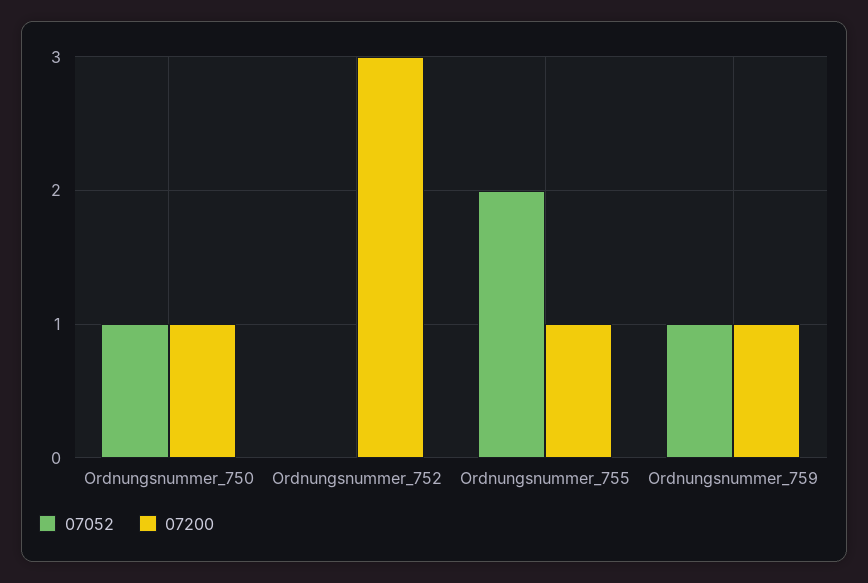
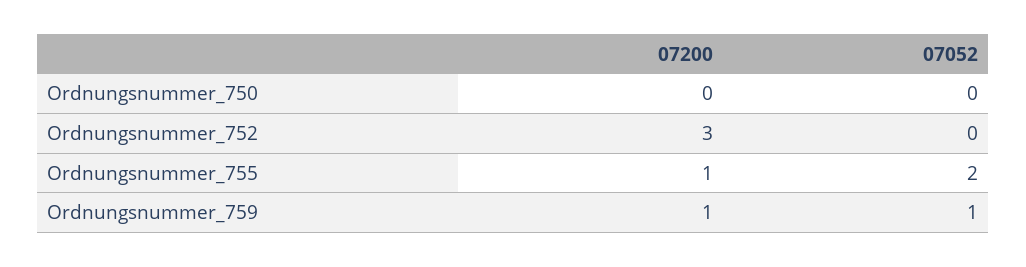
  {
    "07052": {
-     "Ordnungsnummer_750": 1,
+     "Ordnungsnummer_750": 0,
      "Ordnungsnummer_752": 0,
      "Ordnungsnummer_755": 2,
      "Ordnungsnummer_759": 1
    },
    "07200": {
-     "Ordnungsnummer_750": 1,
+     "Ordnungsnummer_750": 0,
      "Ordnungsnummer_752": 3,
      "Ordnungsnummer_755": 1,
      "Ordnungsnummer_759": 1
    }
  }

